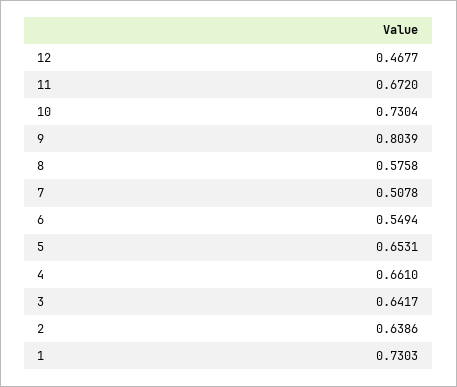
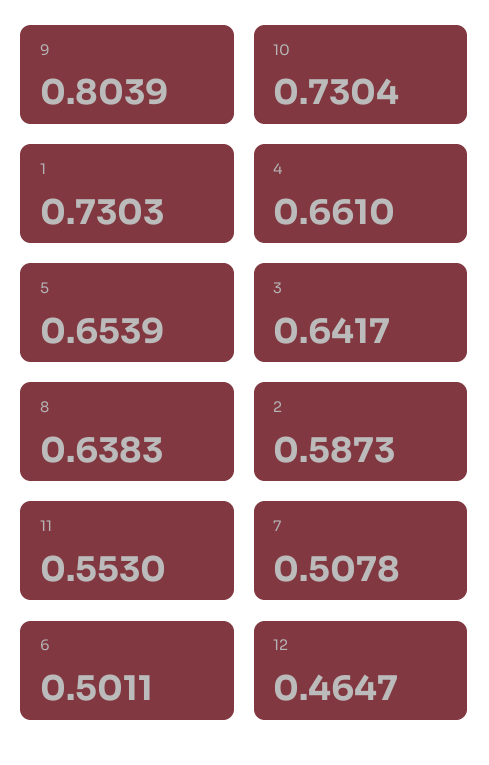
  {
-   "12": 0.4677,
+   "12": 0.4647,
-   "11": 0.672,
+   "11": 0.553,
    "10": 0.7304,
    "9": 0.8039,
-   "8": 0.5758,
+   "8": 0.6383,
    "7": 0.5078,
-   "6": 0.5494,
+   "6": 0.5011,
-   "5": 0.6531,
+   "5": 0.6539,
    "4": 0.661,
    "3": 0.6417,
-   "2": 0.6386,
+   "2": 0.5873,
    "1": 0.7303
  }

